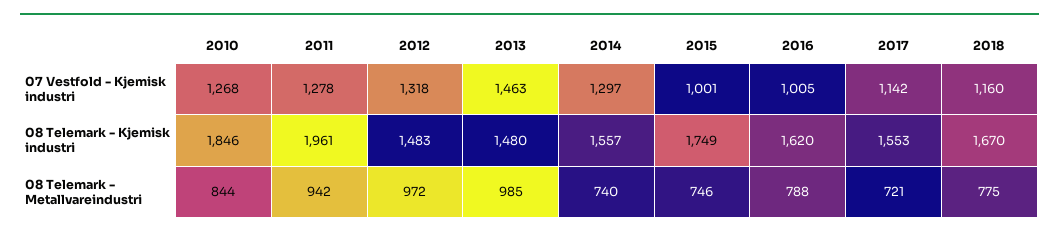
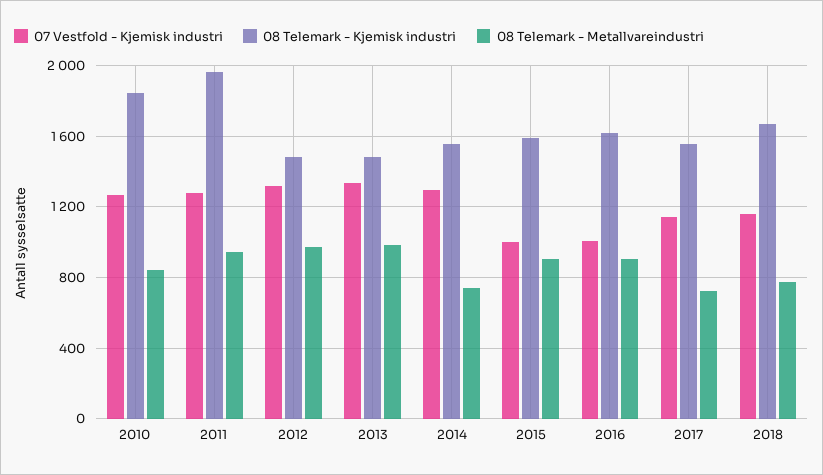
  {
    "07 Vestfold - Kjemisk industri": {
      "2010": 1268,
      "2011": 1278,
      "2012": 1318,
-     "2013": 1463,
+     "2013": 1350,
      "2014": 1297,
      "2015": 1001,
      "2016": 1005,
      "2017": 1142,
      "2018": 1160
    },
    "08 Telemark - Kjemisk industri": {
      "2010": 1846,
      "2011": 1961,
      "2012": 1483,
      "2013": 1480,
      "2014": 1557,
-     "2015": 1749,
+     "2015": 1600,
      "2016": 1620,
      "2017": 1553,
      "2018": 1670
    },
    "08 Telemark - Metallvareindustri": {
      "2010": 844,
      "2011": 942,
      "2012": 972,
      "2013": 985,
      "2014": 740,
-     "2015": 746,
+     "2015": 900,
-     "2016": 788,
+     "2016": 900,
      "2017": 721,
      "2018": 775
    }
  }

